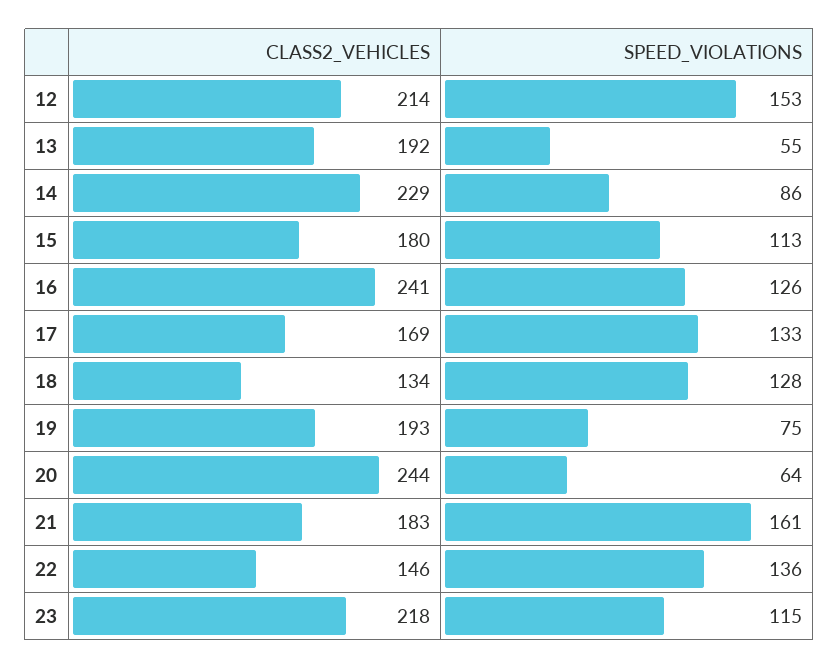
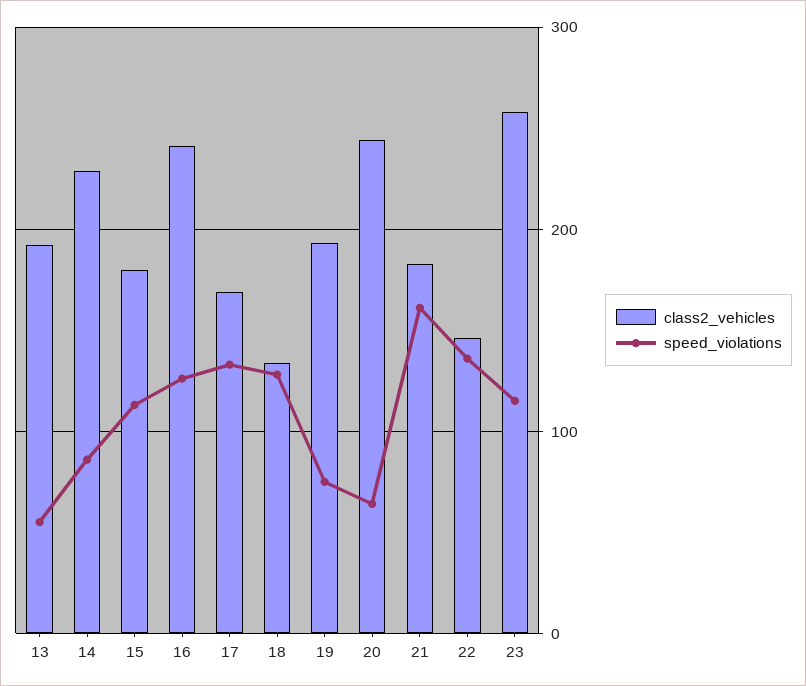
  {
    "CLASS2_VEHICLES": {
-     "12": 214,
      "13": 192,
      "14": 229,
      "15": 180,
      "16": 241,
      "17": 169,
      "18": 134,
      "19": 193,
      "20": 244,
      "21": 183,
      "22": 146,
-     "23": 218
+     "23": 260
    },
    "SPEED_VIOLATIONS": {
-     "12": 153,
      "13": 55,
      "14": 86,
      "15": 113,
      "16": 126,
      "17": 133,
      "18": 128,
      "19": 75,
      "20": 64,
      "21": 161,
      "22": 136,
      "23": 115
    }
  }

